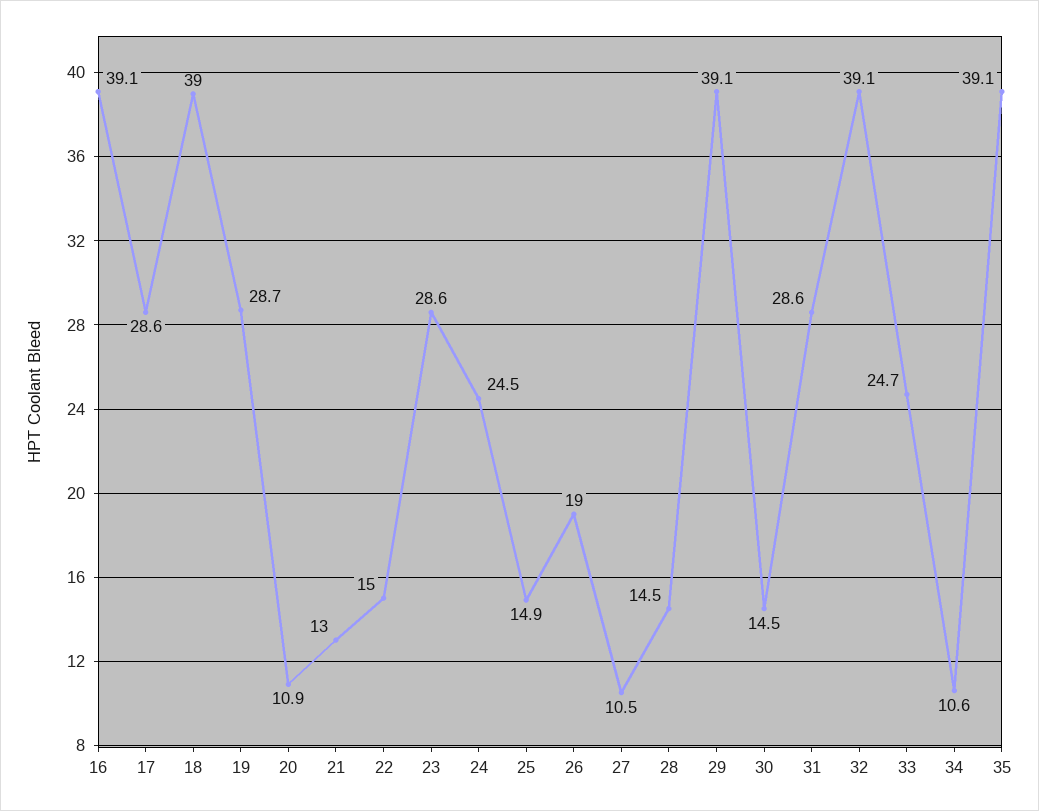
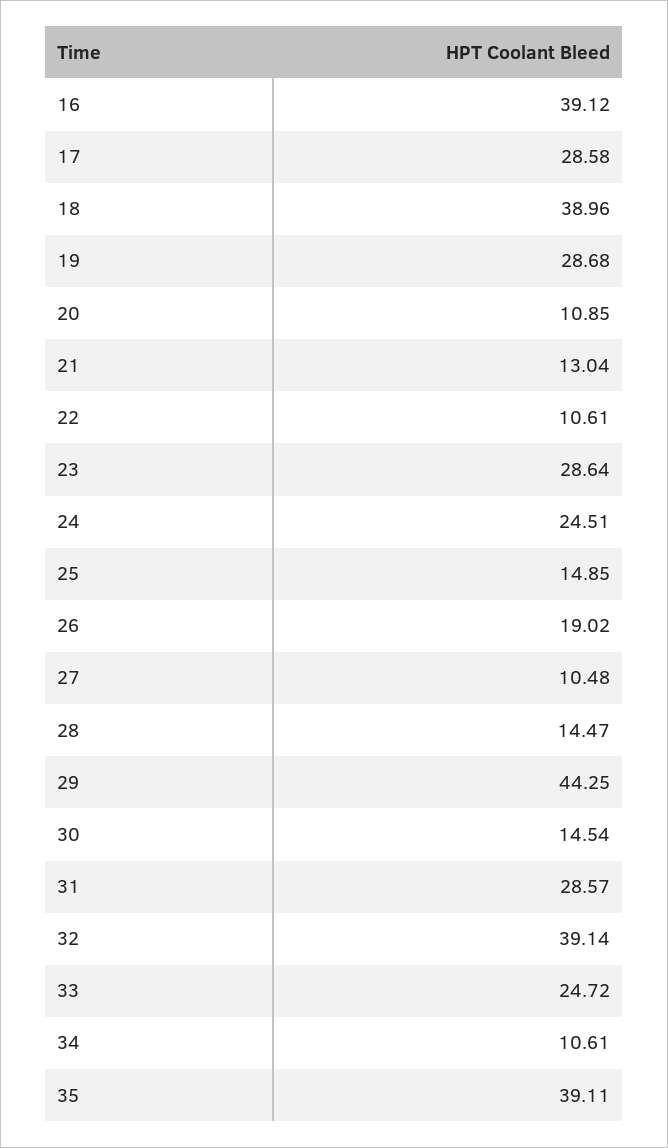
  {
    "16": 39.12,
    "17": 28.58,
    "18": 38.96,
    "19": 28.68,
    "20": 10.85,
    "21": 13.04,
-   "22": 15,
+   "22": 10.61,
    "23": 28.64,
    "24": 24.51,
    "25": 14.85,
    "26": 19.02,
    "27": 10.48,
    "28": 14.47,
-   "29": 39.1,
+   "29": 44.25,
    "30": 14.54,
    "31": 28.57,
    "32": 39.14,
    "33": 24.72,
    "34": 10.61,
    "35": 39.11
  }

